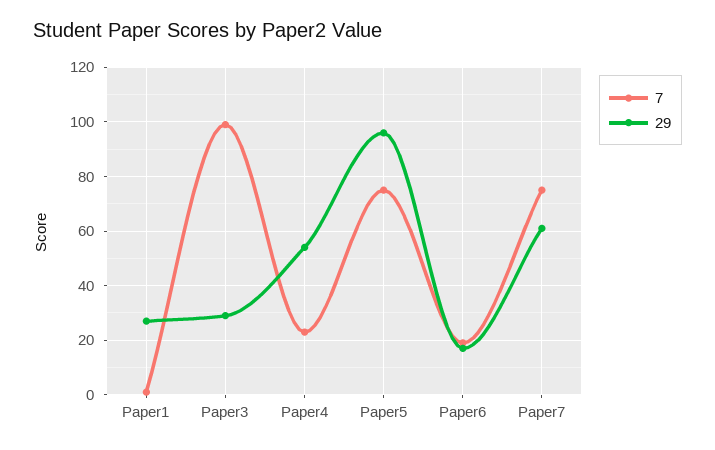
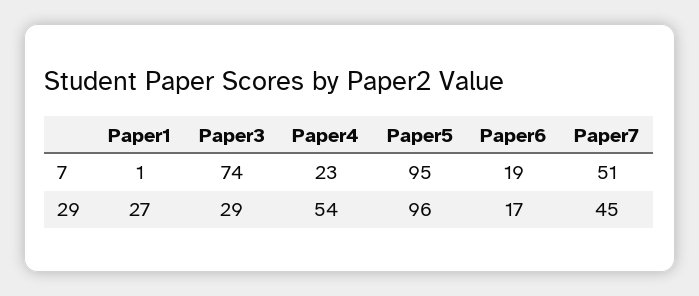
  {
    "7": {
      "Paper1": 1,
-     "Paper3": 100,
+     "Paper3": 74,
      "Paper4": 23,
-     "Paper5": 75,
+     "Paper5": 95,
      "Paper6": 19,
-     "Paper7": 75
+     "Paper7": 51
    },
    "29": {
      "Paper1": 27,
      "Paper3": 29,
      "Paper4": 54,
      "Paper5": 96,
      "Paper6": 17,
-     "Paper7": 60
+     "Paper7": 45
    }
  }

